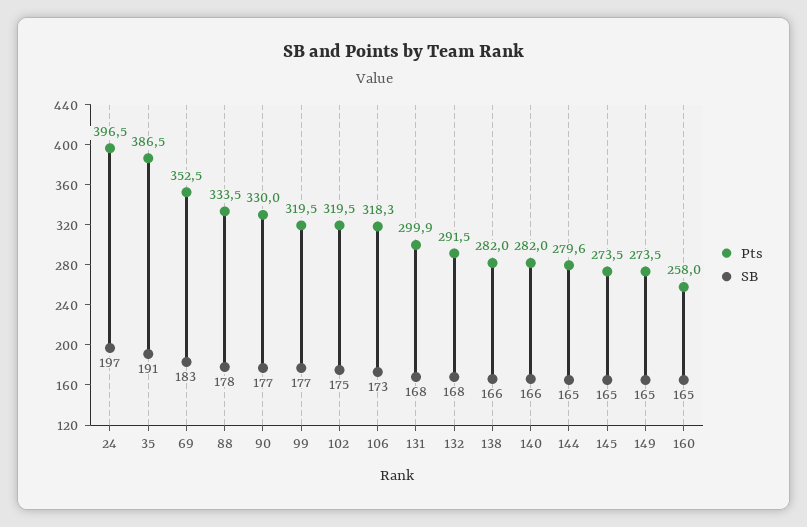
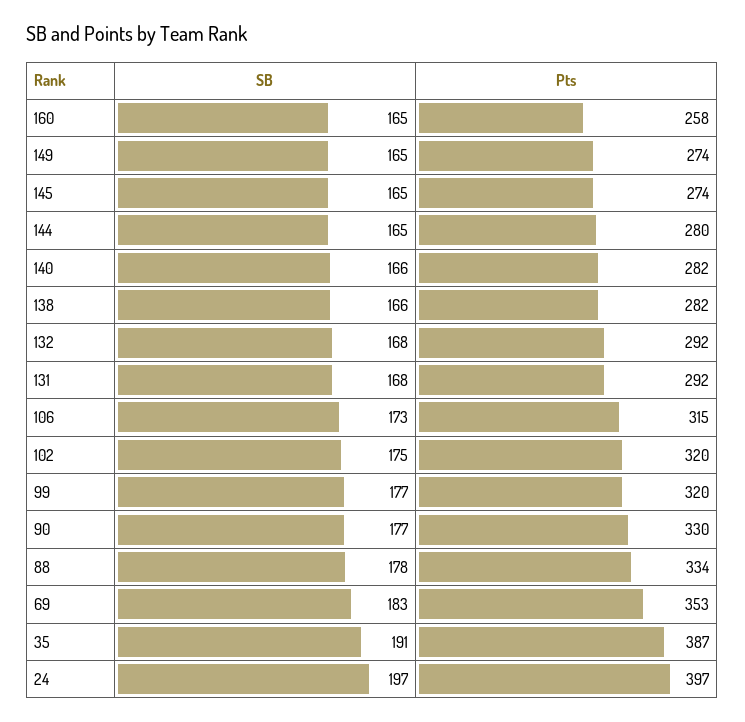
  {
    "Pts": {
      "24": 396.5,
      "35": 386.5,
      "69": 352.5,
      "88": 333.5,
      "90": 330,
      "99": 319.5,
      "102": 319.5,
-     "106": 318.3,
+     "106": 315,
-     "131": 299.9,
+     "131": 292,
      "132": 291.5,
      "138": 282,
      "140": 282,
      "144": 279.6,
      "145": 273.5,
      "149": 273.5,
      "160": 258
    },
    "SB": {
      "24": 197,
      "35": 191,
      "69": 183,
      "88": 178,
      "90": 177,
      "99": 177,
      "102": 175,
      "106": 173,
      "131": 168,
      "132": 168,
      "138": 166,
      "140": 166,
      "144": 165,
      "145": 165,
      "149": 165,
      "160": 165
    }
  }

